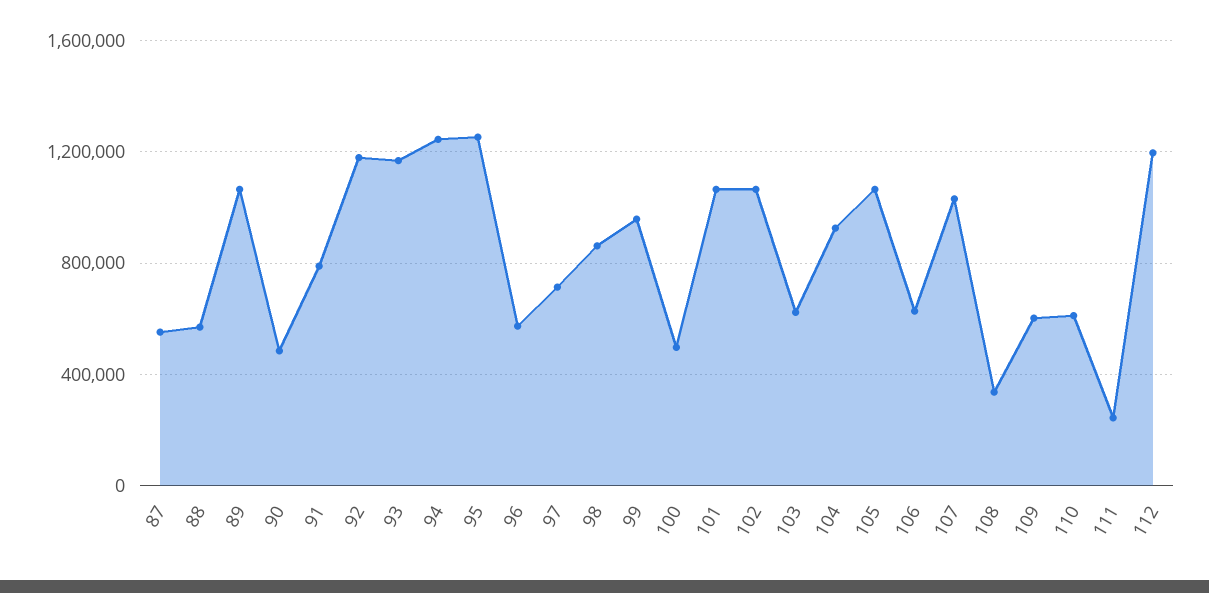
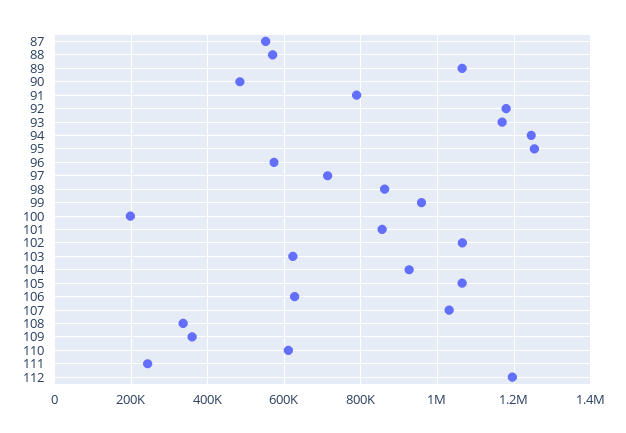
  {
    "87": 560000,
    "88": 560000,
    "89": 1060000,
    "90": 480000,
    "91": 780000,
    "92": 1180000,
    "93": 1160000,
    "94": 1240000,
    "95": 1260000,
    "96": 580000,
    "97": 720000,
    "98": 860000,
    "99": 960000,
-   "100": 500000,
+   "100": 200000,
-   "101": 1050000,
+   "101": 860000,
    "102": 1060000,
    "103": 620000,
    "104": 920000,
    "105": 1060000,
    "106": 620000,
    "107": 1040000,
    "108": 340000,
-   "109": 600000,
+   "109": 360000,
    "110": 620000,
    "111": 240000,
    "112": 1200000
  }

